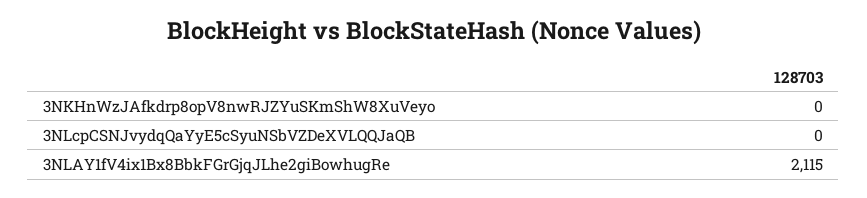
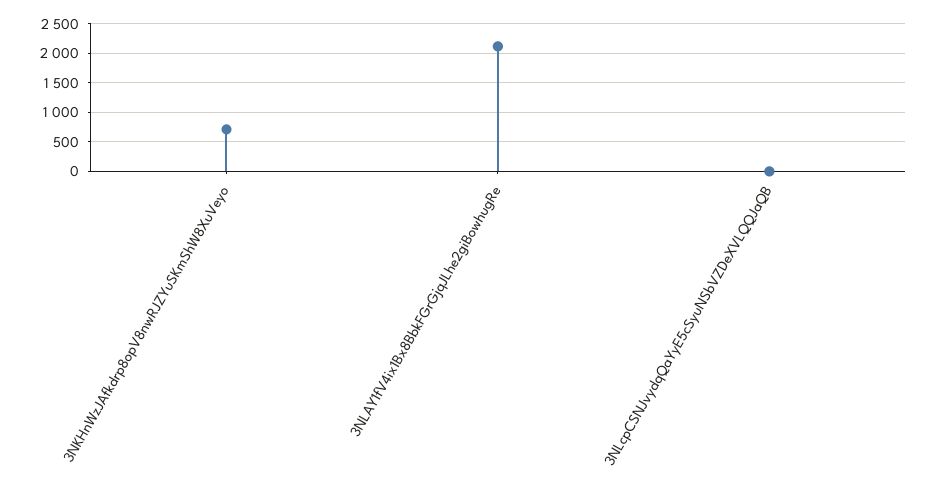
  {
-   "3NKHnWzJAfkdrp8opV8nwRJZYuSKmShW8XuVeyo": 0,
+   "3NKHnWzJAfkdrp8opV8nwRJZYuSKmShW8XuVeyo": 750,
    "3NLcpCSNJvydqQaYyE5cSyuNSbVZDeXVLQQJaQB": 0,
    "3NLAY1fV4ix1Bx8BbkFGrGjqJLhe2giBowhugRe": 2115
  }

